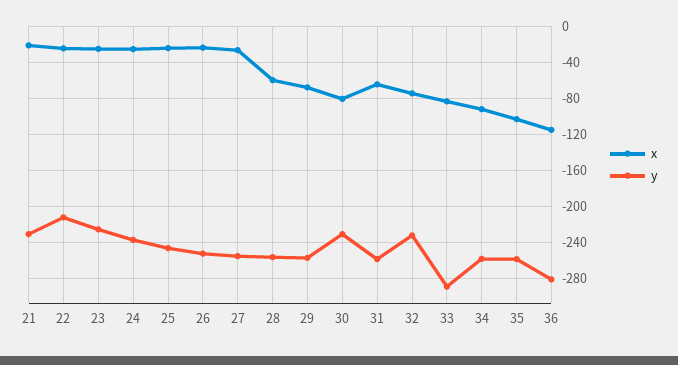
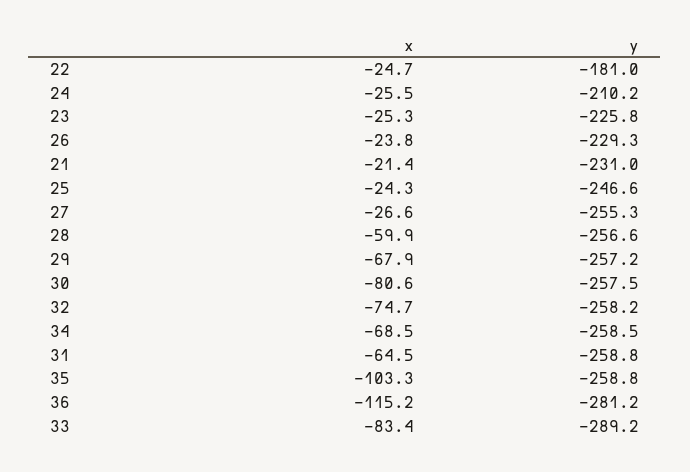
  {
    "x": {
      "21": -21.4,
      "22": -24.7,
      "23": -25.3,
      "24": -25.5,
      "25": -24.3,
      "26": -23.8,
      "27": -26.6,
      "28": -59.9,
      "29": -67.9,
      "30": -80.6,
      "31": -64.5,
      "32": -74.7,
      "33": -83.4,
-     "34": -90,
+     "34": -68.5,
      "35": -103.3,
      "36": -115.2
    },
    "y": {
      "21": -231,
-     "22": -210,
+     "22": -181,
      "23": -225.8,
-     "24": -240,
+     "24": -210.2,
      "25": -246.6,
-     "26": -250,
+     "26": -229.3,
      "27": -255.3,
      "28": -256.6,
      "29": -257.2,
-     "30": -230,
+     "30": -257.5,
      "31": -258.8,
-     "32": -230,
+     "32": -258.2,
      "33": -289.2,
      "34": -258.5,
      "35": -258.8,
      "36": -281.2
    }
  }

